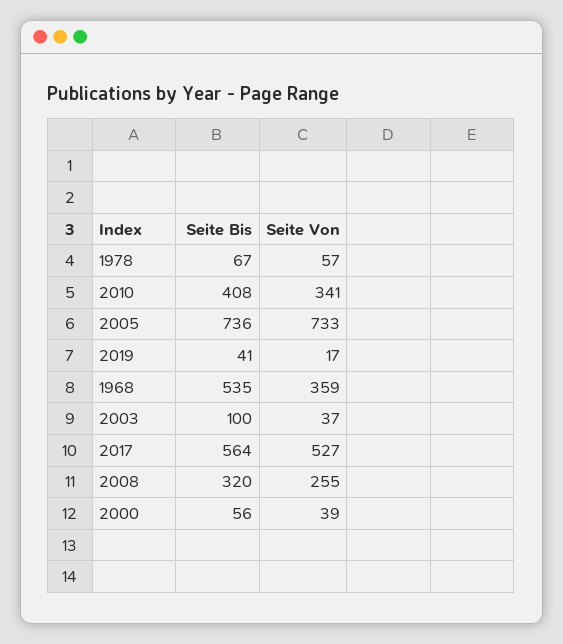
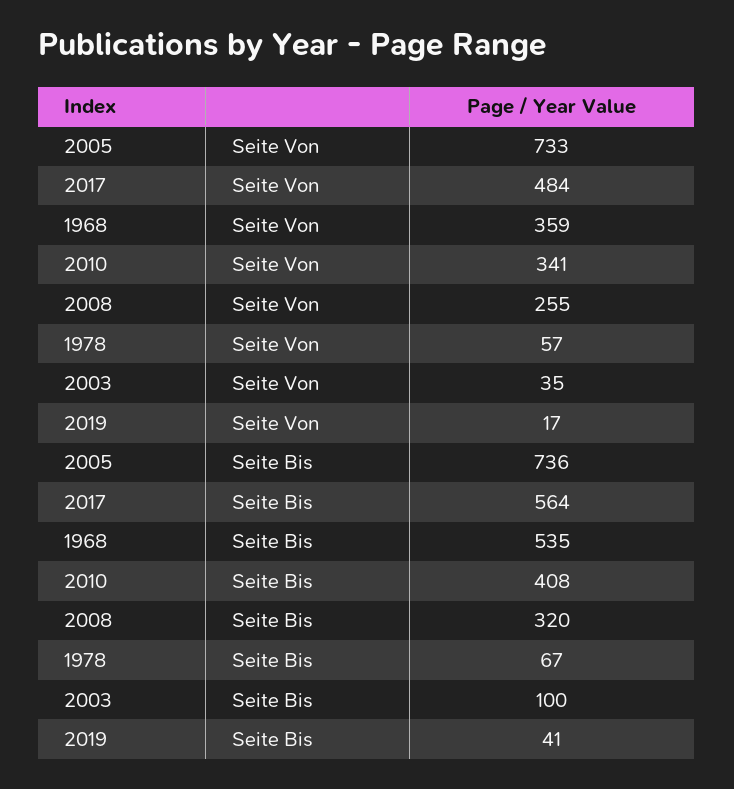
  {
    "Seite Bis": {
      "1978": 67,
      "2010": 408,
      "2005": 736,
      "2019": 41,
      "1968": 535,
      "2003": 100,
      "2017": 564,
-     "2008": 320,
+     "2008": 320
-     "2000": 56
    },
    "Seite Von": {
      "1978": 57,
      "2010": 341,
      "2005": 733,
      "2019": 17,
      "1968": 359,
-     "2003": 37,
+     "2003": 35,
-     "2017": 527,
+     "2017": 484,
-     "2008": 255,
+     "2008": 255
-     "2000": 39
    }
  }

